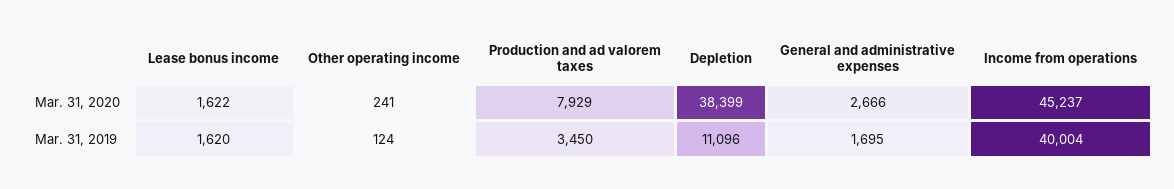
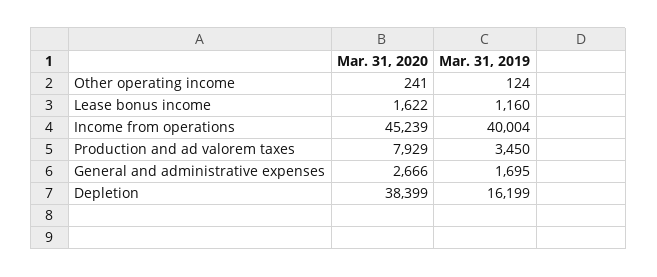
  {
    "Lease bonus income": {
      "Mar. 31, 2020": 1622,
-     "Mar. 31, 2019": 1620
+     "Mar. 31, 2019": 1160
    },
    "Other operating income": {
      "Mar. 31, 2020": 241,
      "Mar. 31, 2019": 124
    },
    "Production and ad valorem taxes": {
      "Mar. 31, 2020": 7929,
      "Mar. 31, 2019": 3450
    },
    "Depletion": {
      "Mar. 31, 2020": 38399,
-     "Mar. 31, 2019": 11096
+     "Mar. 31, 2019": 16199
    },
    "General and administrative expenses": {
      "Mar. 31, 2020": 2666,
      "Mar. 31, 2019": 1695
    },
    "Income from operations": {
-     "Mar. 31, 2020": 45237,
+     "Mar. 31, 2020": 45239,
      "Mar. 31, 2019": 40004
    }
  }

